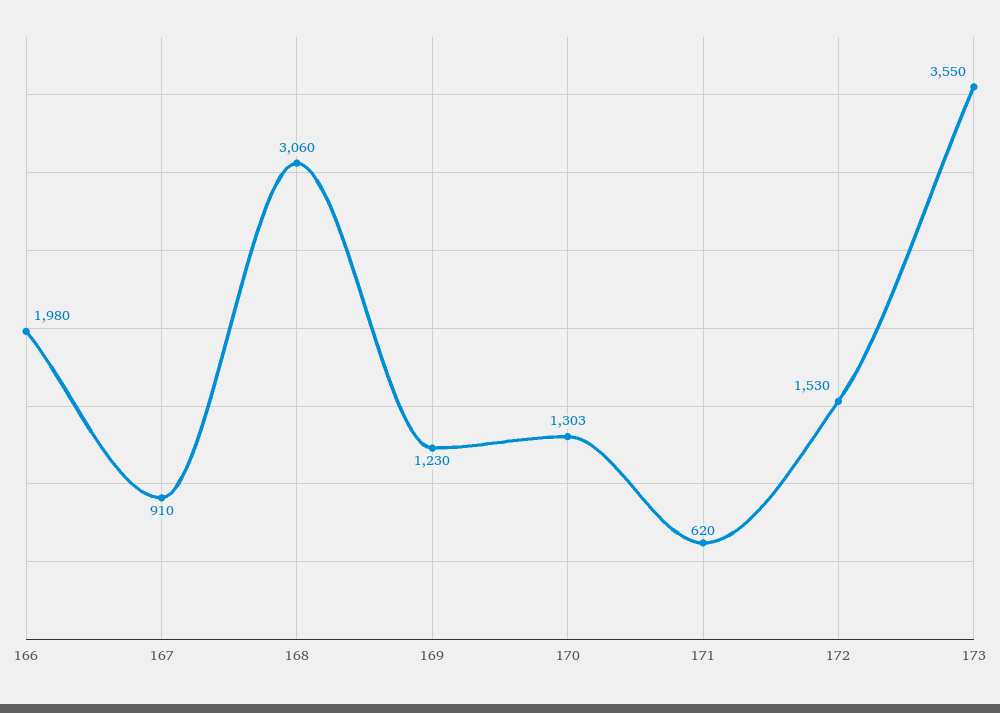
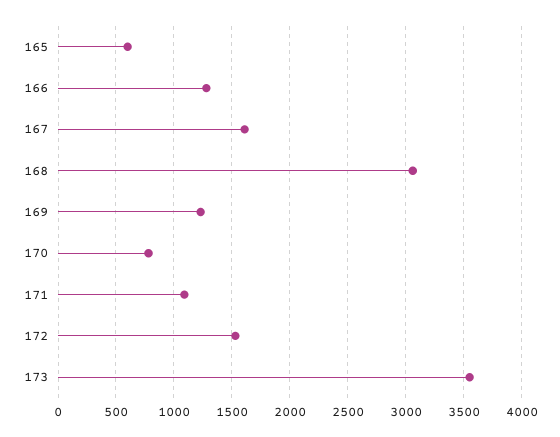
  {
-   "166": 1980,
+   "166": 1300,
-   "167": 910,
+   "167": 1600,
    "168": 3060,
    "169": 1230,
-   "170": 1303,
+   "170": 800,
-   "171": 620,
+   "171": 1100,
    "172": 1530,
-   "173": 3550
+   "173": 3550,
+   "165": 600
  }

